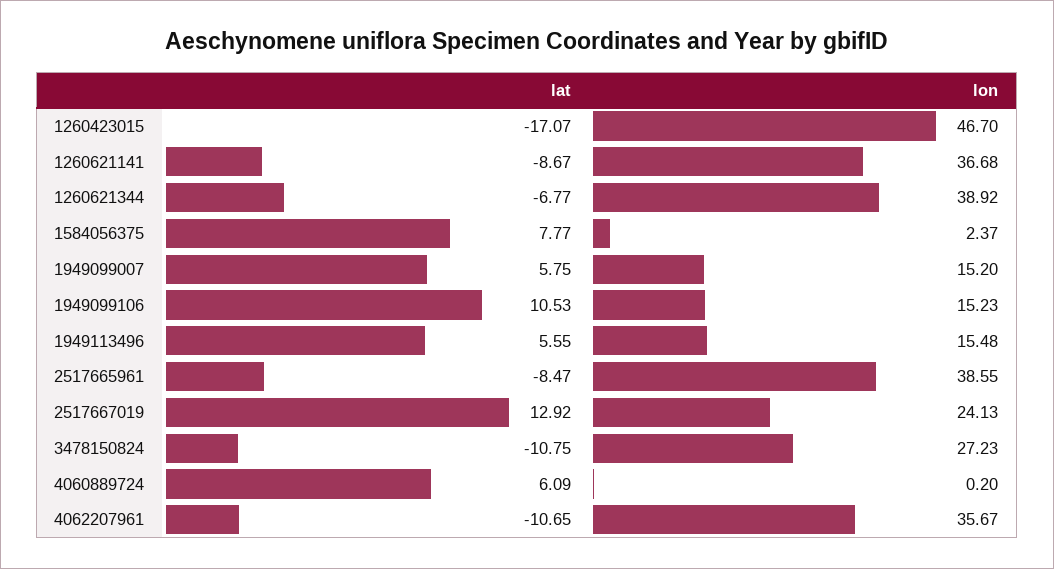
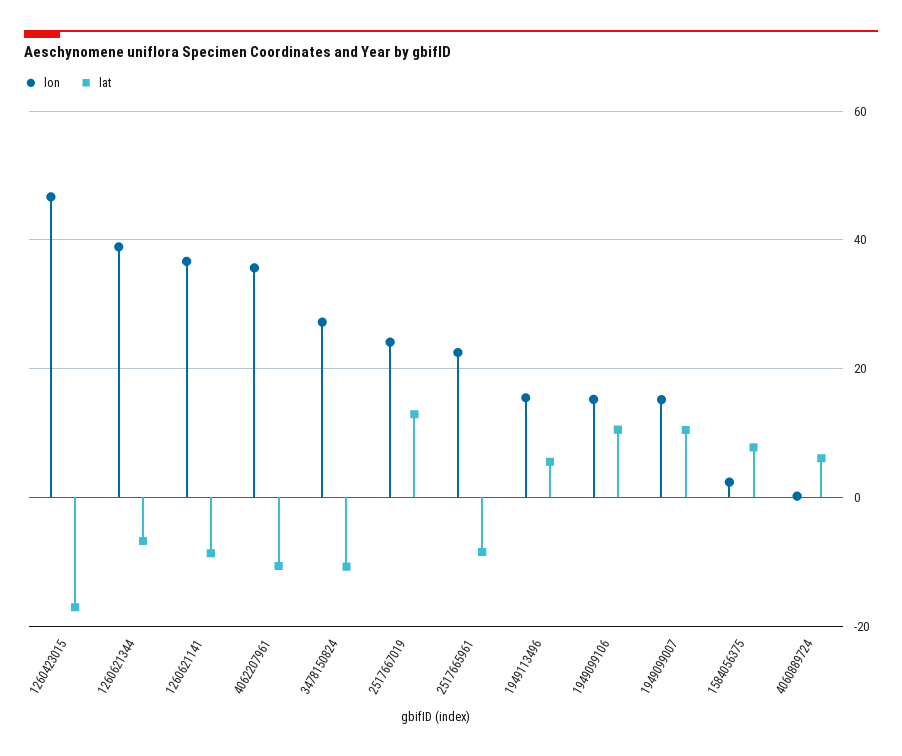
  {
    "lat": {
      "1260423015": -17.07,
      "1260621141": -8.67,
      "1260621344": -6.77,
      "1584056375": 7.77,
-     "1949099007": 5.75,
+     "1949099007": 10,
      "1949099106": 10.53,
      "1949113496": 5.55,
      "2517665961": -8.47,
      "2517667019": 12.92,
      "3478150824": -10.75,
      "4060889724": 6.09,
      "4062207961": -10.65
    },
    "lon": {
      "1260423015": 46.7,
      "1260621141": 36.68,
      "1260621344": 38.92,
      "1584056375": 2.37,
      "1949099007": 15.2,
      "1949099106": 15.23,
      "1949113496": 15.48,
-     "2517665961": 38.55,
+     "2517665961": 22,
      "2517667019": 24.13,
      "3478150824": 27.23,
      "4060889724": 0.2,
      "4062207961": 35.67
    }
  }

